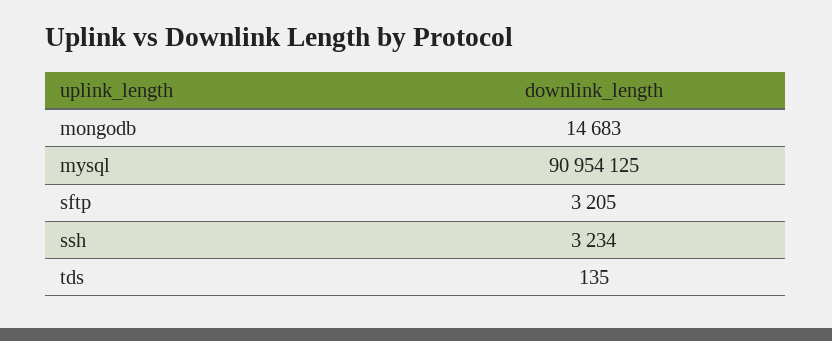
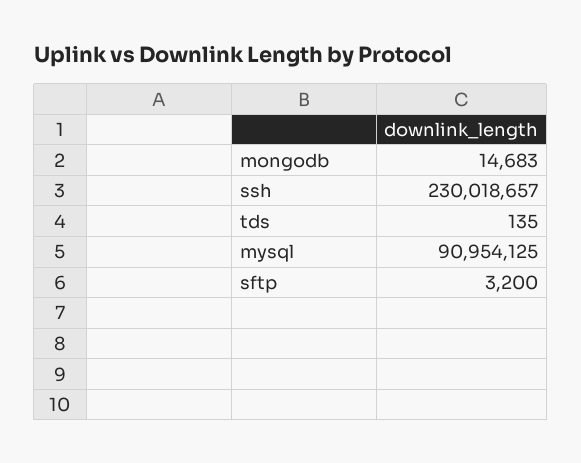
  {
    "mongodb": 14683,
    "mysql": 90954125,
-   "sftp": 3205,
+   "sftp": 3200,
-   "ssh": 3234,
+   "ssh": 230018657,
    "tds": 135
  }

